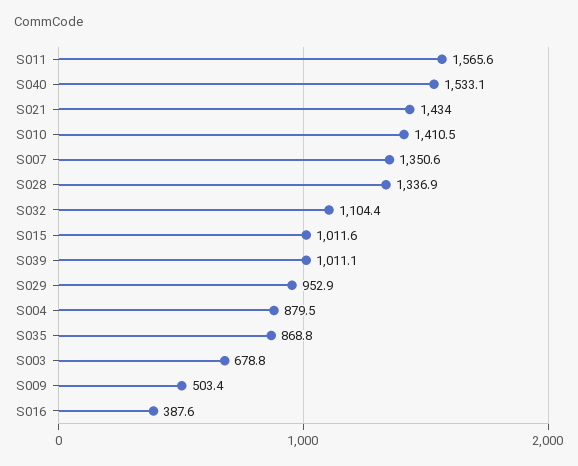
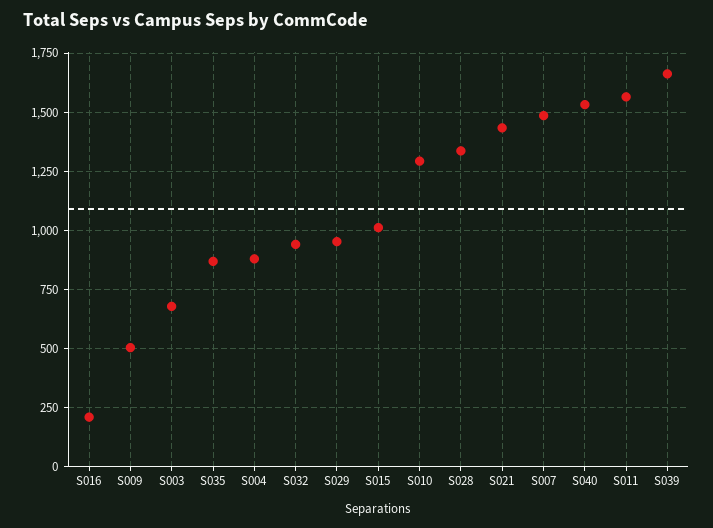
  {
    "S011": 1565.6,
    "S040": 1533.1,
    "S021": 1434,
-   "S010": 1410.5,
+   "S010": 1300,
-   "S007": 1350.6,
+   "S007": 1500,
    "S028": 1336.9,
-   "S032": 1104.4,
+   "S032": 950,
    "S015": 1011.6,
-   "S039": 1011.1,
+   "S039": 1650,
    "S029": 952.9,
    "S004": 879.5,
    "S035": 868.8,
    "S003": 678.8,
    "S009": 503.4,
-   "S016": 387.6
+   "S016": 200
  }

